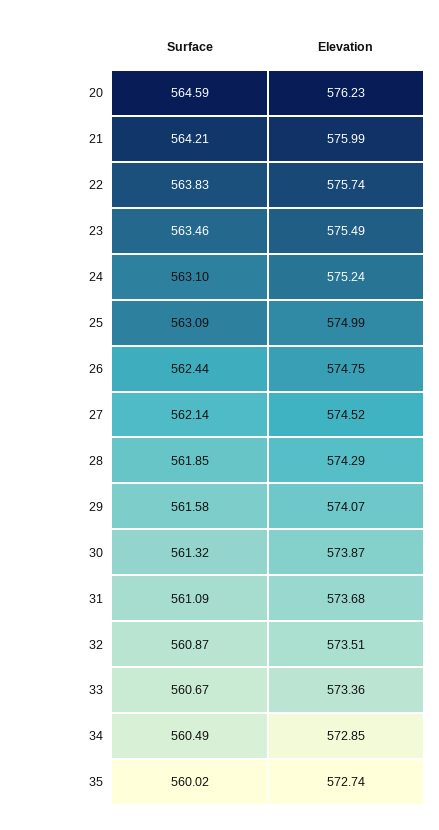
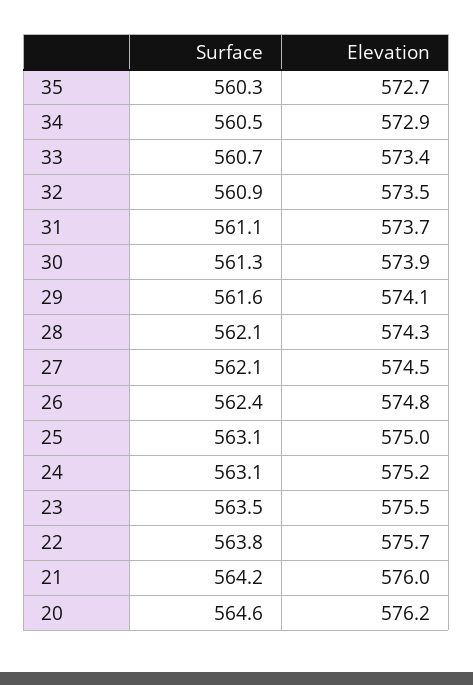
  {
    "Surface": {
      "20": 564.59,
      "21": 564.21,
      "22": 563.83,
      "23": 563.46,
      "24": 563.1,
      "25": 563.09,
      "26": 562.44,
      "27": 562.14,
-     "28": 561.85,
+     "28": 562.1,
      "29": 561.58,
      "30": 561.32,
      "31": 561.09,
      "32": 560.87,
      "33": 560.67,
      "34": 560.49,
-     "35": 560.02
+     "35": 560.3
    },
    "Elevation": {
      "20": 576.23,
      "21": 575.99,
      "22": 575.74,
      "23": 575.49,
      "24": 575.24,
      "25": 574.99,
      "26": 574.75,
      "27": 574.52,
      "28": 574.29,
      "29": 574.07,
      "30": 573.87,
      "31": 573.68,
      "32": 573.51,
      "33": 573.36,
      "34": 572.85,
      "35": 572.74
    }
  }

